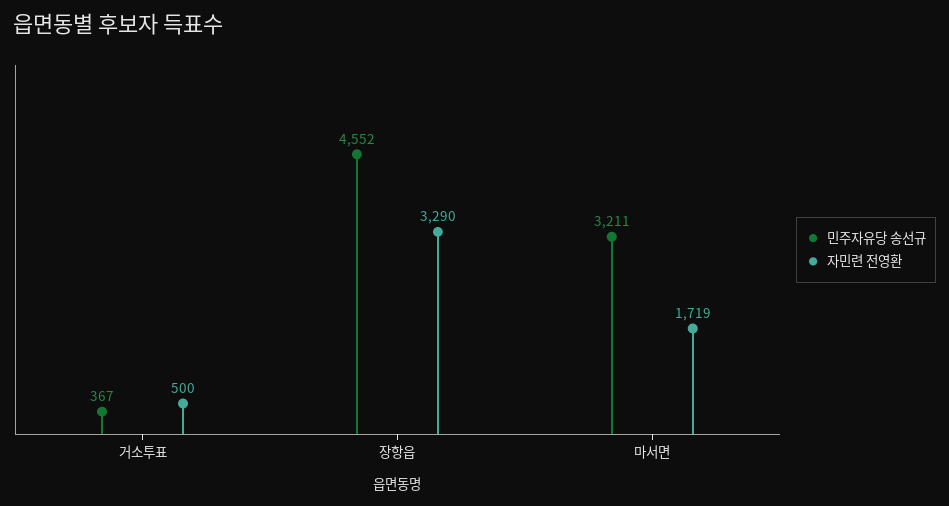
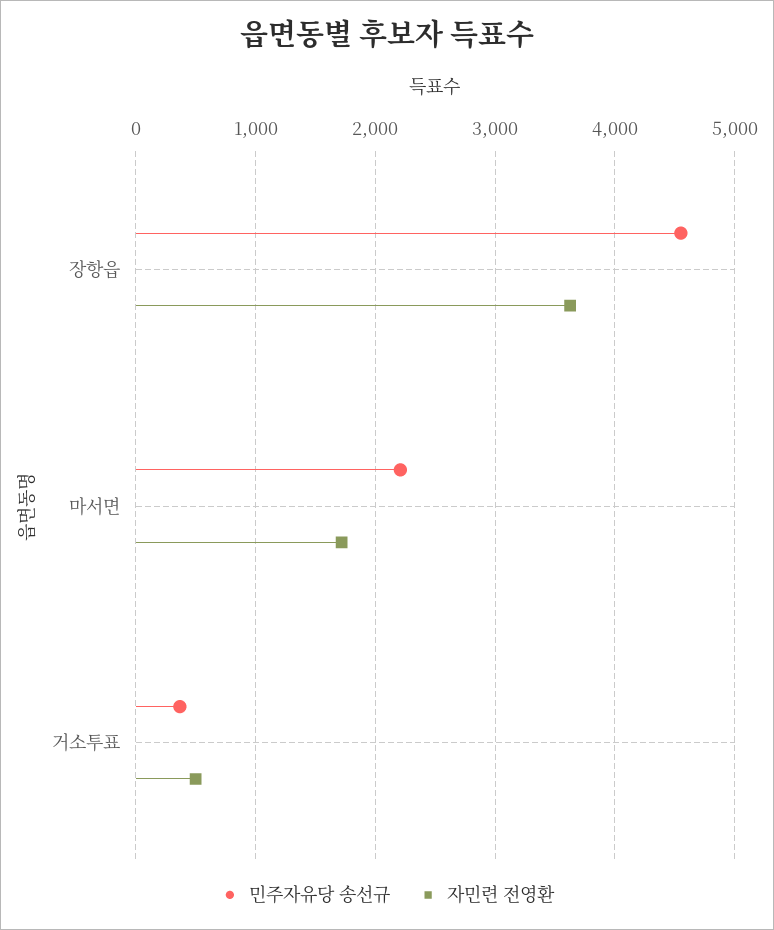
  {
    "민주자유당 송선규": {
      "거소투표": 367,
      "장항읍": 4552,
-     "마서면": 3211
+     "마서면": 2200
    },
    "자민련 전영환": {
      "거소투표": 500,
-     "장항읍": 3290,
+     "장항읍": 3600,
      "마서면": 1719
    }
  }

